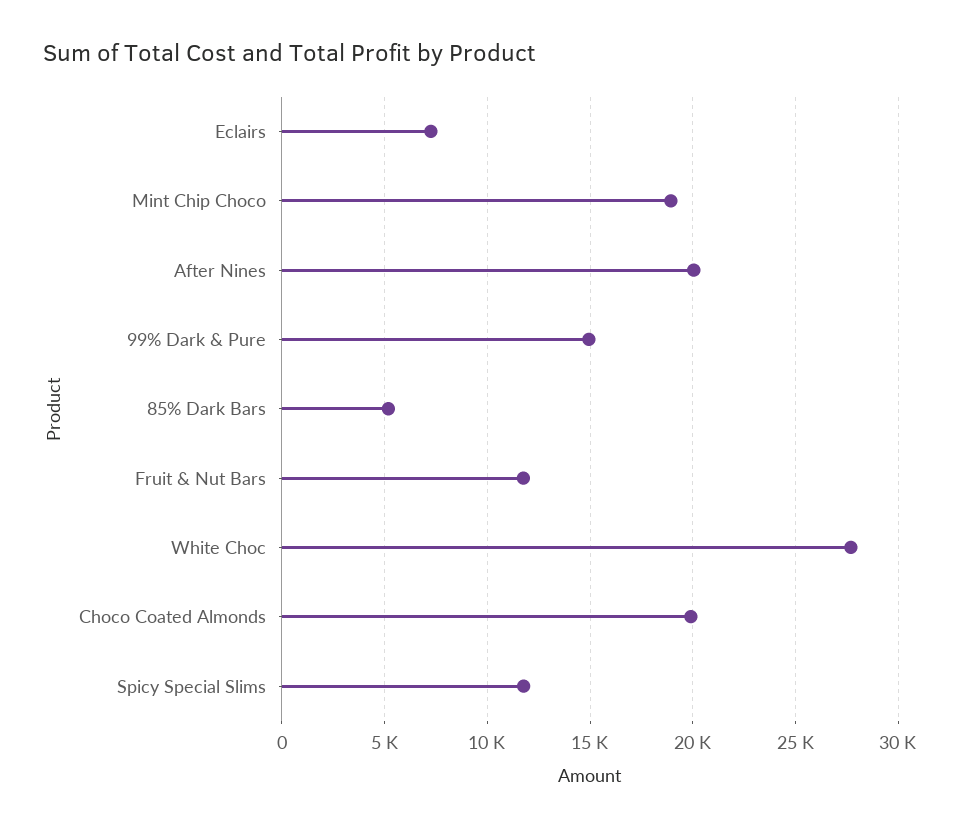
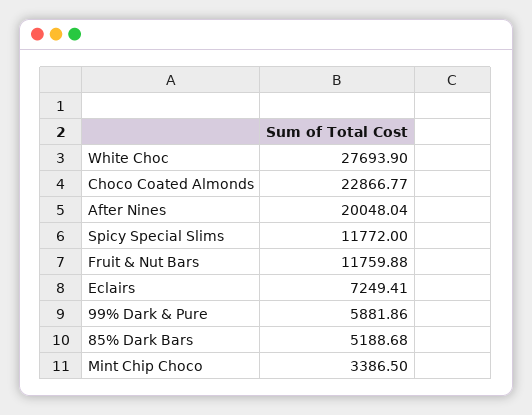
  {
    "Eclairs": 7249.41,
-   "Mint Chip Choco": 19000,
+   "Mint Chip Choco": 3386.5,
    "After Nines": 20048.04,
-   "99% Dark & Pure": 15000,
+   "99% Dark & Pure": 5881.86,
    "85% Dark Bars": 5188.68,
    "Fruit & Nut Bars": 11759.88,
    "White Choc": 27693.9,
-   "Choco Coated Almonds": 20000,
+   "Choco Coated Almonds": 22866.77,
    "Spicy Special Slims": 11772
  }

